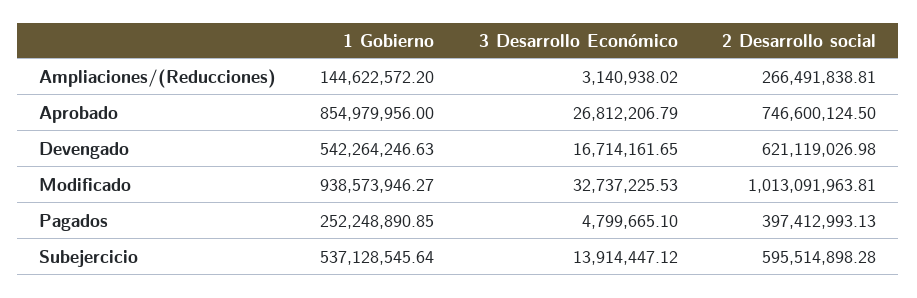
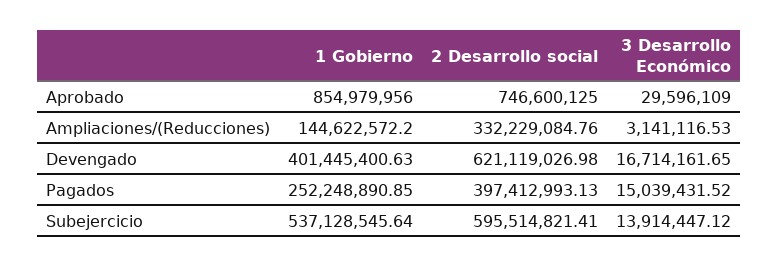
  {
    "1 Gobierno": {
      "Ampliaciones/(Reducciones)": 144622572.2,
      "Aprobado": 854979956,
-     "Devengado": 542264246.63,
+     "Devengado": 401445400.63,
-     "Modificado": 938573946.27,
      "Pagados": 252248890.85,
      "Subejercicio": 537128545.64
    },
    "3 Desarrollo Económico": {
-     "Ampliaciones/(Reducciones)": 3140938.02,
+     "Ampliaciones/(Reducciones)": 3141116.53,
-     "Aprobado": 26812206.79,
+     "Aprobado": 29596109,
      "Devengado": 16714161.65,
-     "Modificado": 32737225.53,
-     "Pagados": 4799665.1,
+     "Pagados": 15039431.52,
      "Subejercicio": 13914447.12
    },
    "2 Desarrollo social": {
-     "Ampliaciones/(Reducciones)": 266491838.81,
+     "Ampliaciones/(Reducciones)": 332229084.76,
-     "Aprobado": 746600124.5,
+     "Aprobado": 746600125,
      "Devengado": 621119026.98,
-     "Modificado": 1013091963.81,
      "Pagados": 397412993.13,
-     "Subejercicio": 595514898.28
+     "Subejercicio": 595514821.41
    }
  }

